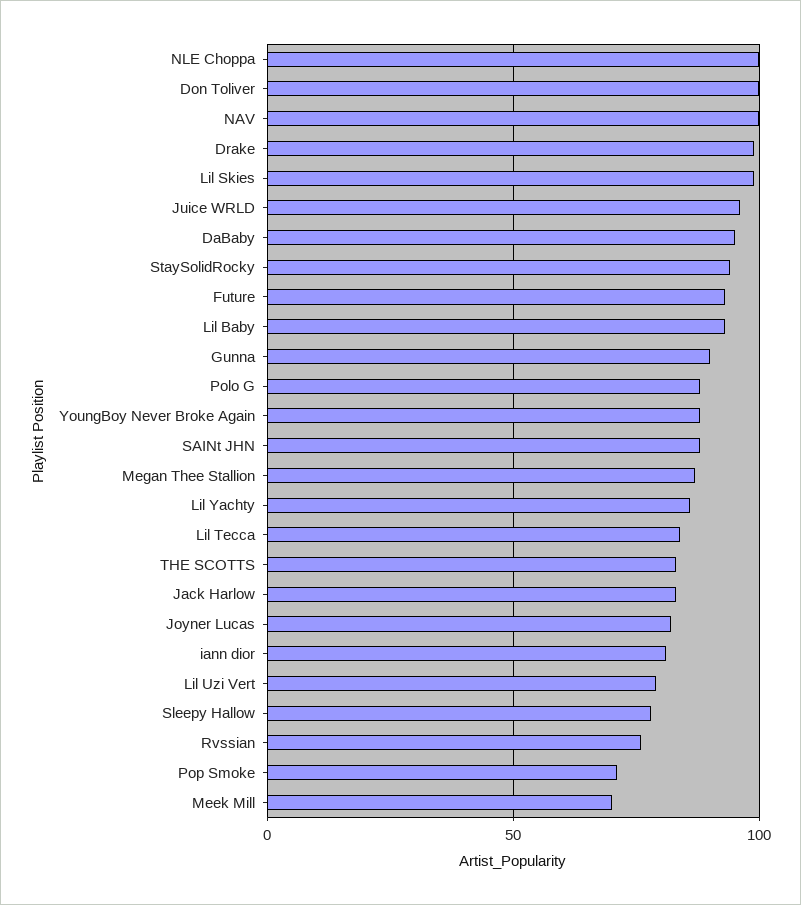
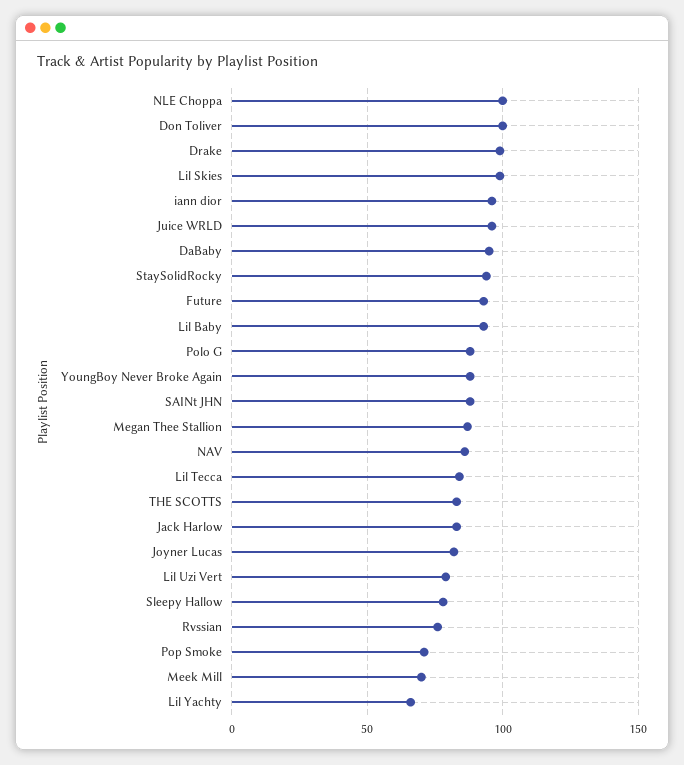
  {
    "NLE Choppa": 100,
    "Don Toliver": 100,
-   "NAV": 100,
+   "NAV": 85,
    "Drake": 100,
    "Lil Skies": 100,
    "Juice WRLD": 95,
    "DaBaby": 95,
    "StaySolidRocky": 95,
    "Future": 95,
    "Lil Baby": 95,
-   "Gunna": 90,
    "Polo G": 90,
    "YoungBoy Never Broke Again": 90,
    "SAINt JHN": 90,
    "Megan Thee Stallion": 85,
-   "Lil Yachty": 85,
+   "Lil Yachty": 65,
    "Lil Tecca": 85,
    "THE SCOTTS": 85,
    "Jack Harlow": 85,
    "Joyner Lucas": 80,
-   "iann dior": 80,
+   "iann dior": 95,
    "Lil Uzi Vert": 80,
    "Sleepy Hallow": 80,
    "Rvssian": 75,
    "Pop Smoke": 70,
    "Meek Mill": 70
  }

